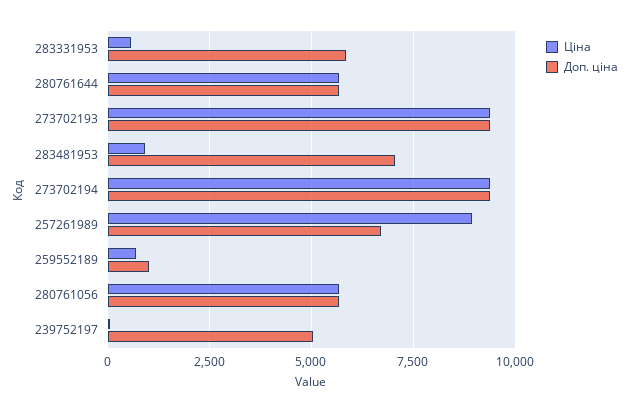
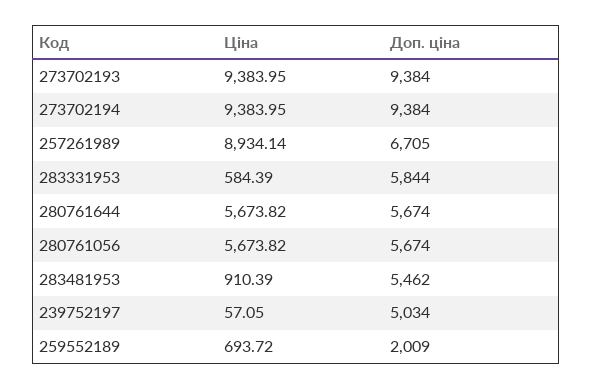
  {
    "Ціна": {
      "283331953": 584.39,
      "280761644": 5673.82,
      "273702193": 9383.95,
      "283481953": 910.39,
      "273702194": 9383.95,
      "257261989": 8934.14,
      "259552189": 693.72,
      "280761056": 5673.82,
      "239752197": 57.05
    },
    "Доп. ціна": {
      "283331953": 5844,
      "280761644": 5674,
      "273702193": 9384,
-     "283481953": 7000,
+     "283481953": 5462,
      "273702194": 9384,
      "257261989": 6705,
-     "259552189": 1000,
+     "259552189": 2009,
      "280761056": 5674,
      "239752197": 5034
    }
  }

